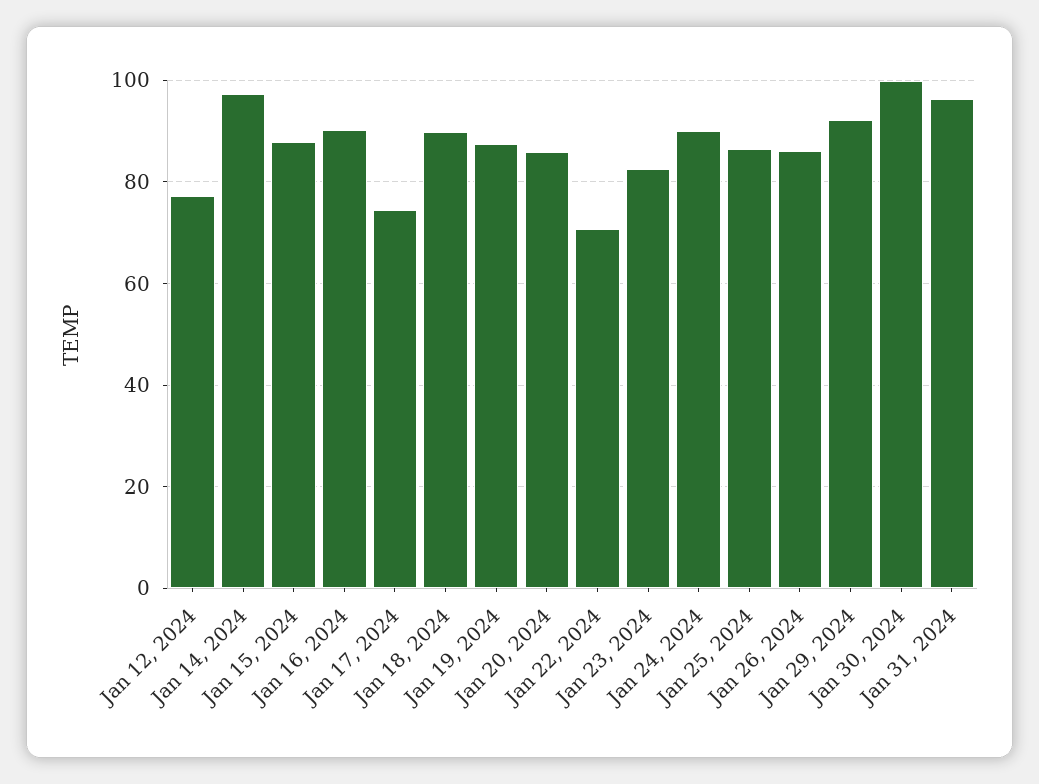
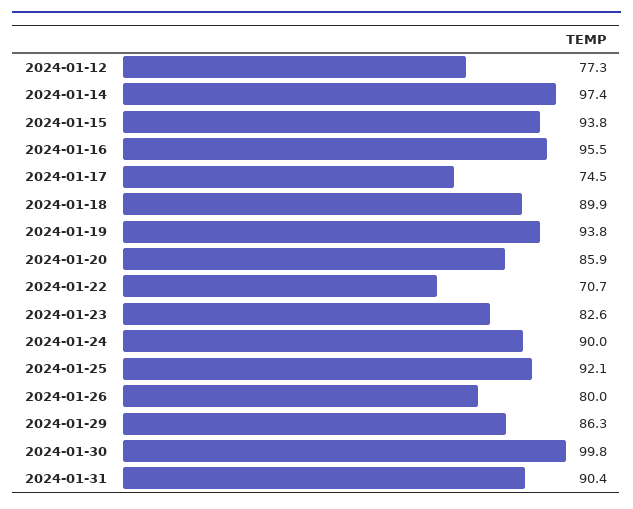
  {
    "Jan 12, 2024": 77.3,
    "Jan 14, 2024": 97.4,
-   "Jan 15, 2024": 88,
+   "Jan 15, 2024": 93.8,
-   "Jan 16, 2024": 90,
+   "Jan 16, 2024": 95.5,
    "Jan 17, 2024": 74.5,
    "Jan 18, 2024": 89.9,
-   "Jan 19, 2024": 88,
+   "Jan 19, 2024": 93.8,
    "Jan 20, 2024": 85.9,
    "Jan 22, 2024": 70.7,
    "Jan 23, 2024": 82.6,
    "Jan 24, 2024": 90,
-   "Jan 25, 2024": 86,
+   "Jan 25, 2024": 92.1,
-   "Jan 26, 2024": 86,
+   "Jan 26, 2024": 80,
-   "Jan 29, 2024": 92,
+   "Jan 29, 2024": 86.3,
    "Jan 30, 2024": 99.8,
-   "Jan 31, 2024": 96
+   "Jan 31, 2024": 90.4
  }

